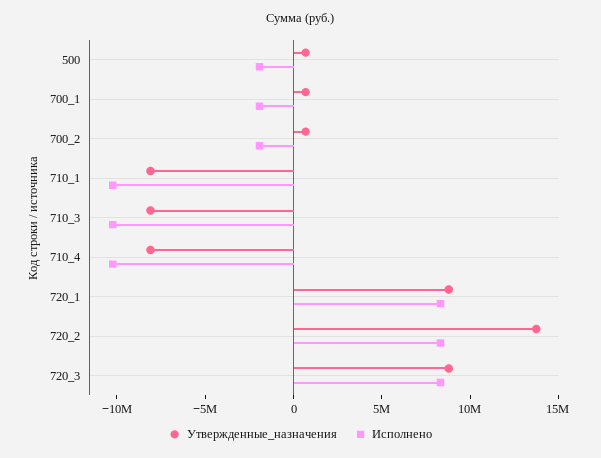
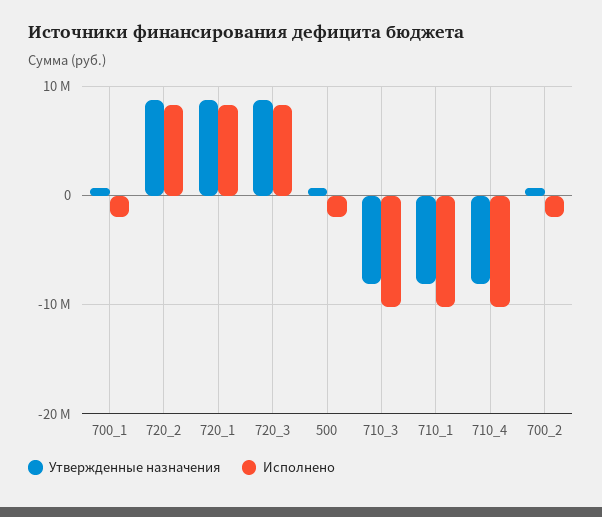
  {
    "Утвержденные_назначения": {
      "500": 1000000,
      "700_1": 1000000,
      "700_2": 1000000,
      "710_1": -8000000,
      "710_3": -8000000,
      "710_4": -8000000,
      "720_1": 9000000,
-     "720_2": 14000000,
+     "720_2": 9000000,
      "720_3": 9000000
    },
    "Исполнено": {
      "500": -2000000,
      "700_1": -2000000,
      "700_2": -2000000,
      "710_1": -10000000,
      "710_3": -10000000,
      "710_4": -10000000,
      "720_1": 8000000,
      "720_2": 8000000,
      "720_3": 8000000
    }
  }

